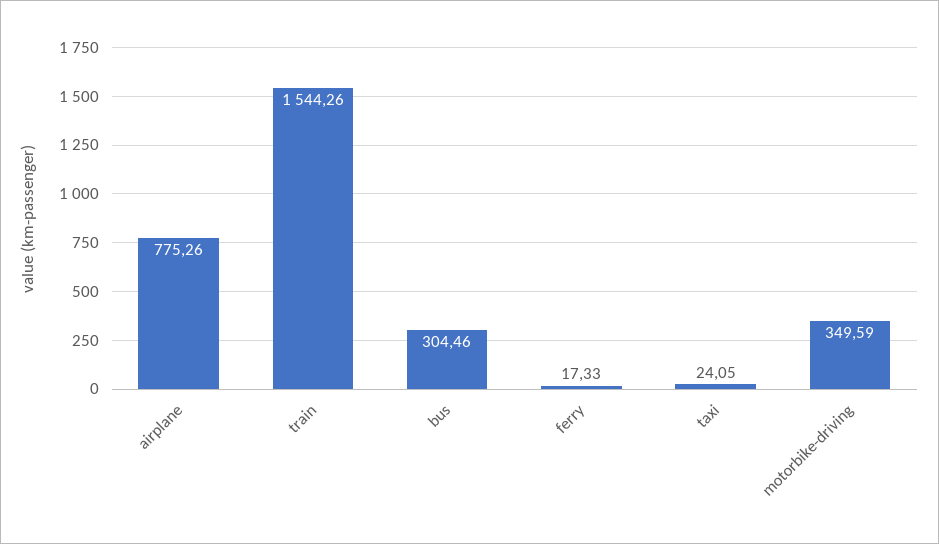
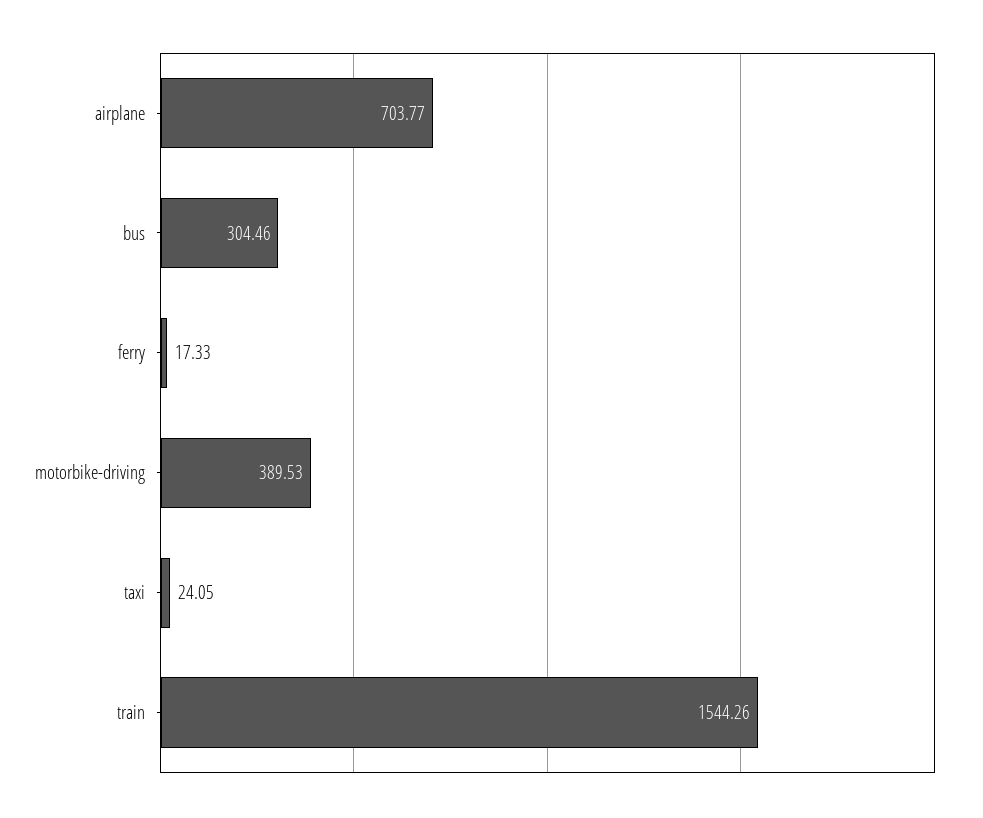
  {
-   "airplane": 775.26,
+   "airplane": 703.77,
    "train": 1544.26,
    "bus": 304.46,
    "ferry": 17.33,
    "taxi": 24.05,
-   "motorbike-driving": 349.59
+   "motorbike-driving": 389.53
  }

